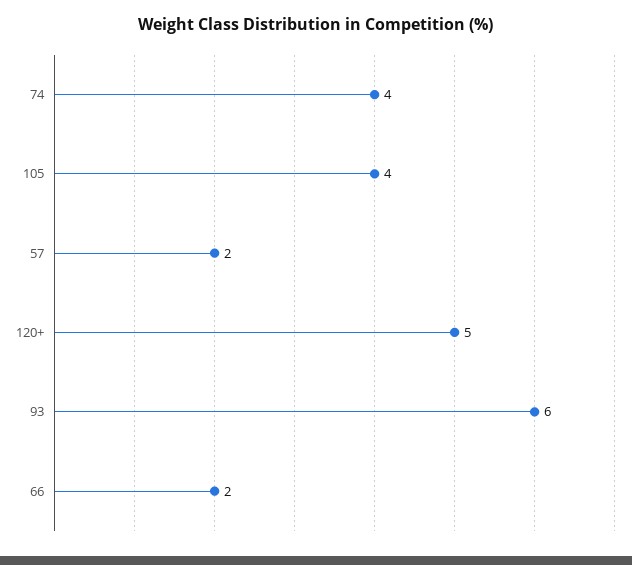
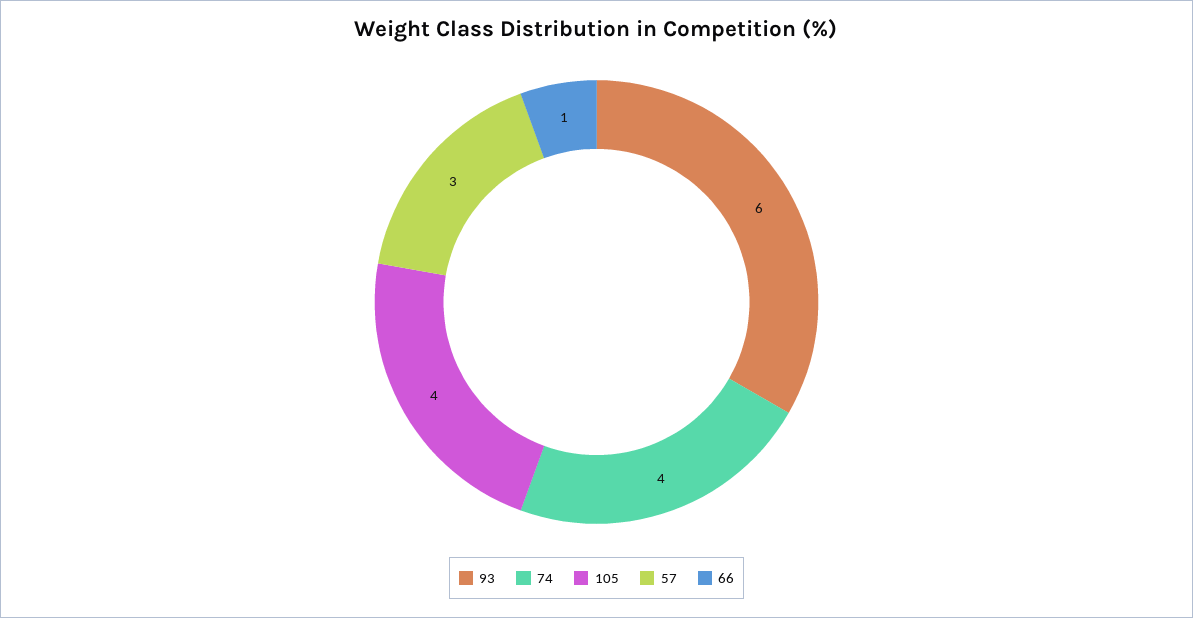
  {
    "74": 4,
    "105": 4,
-   "57": 2,
+   "57": 3,
-   "120+": 5,
    "93": 6,
-   "66": 2
+   "66": 1
  }

